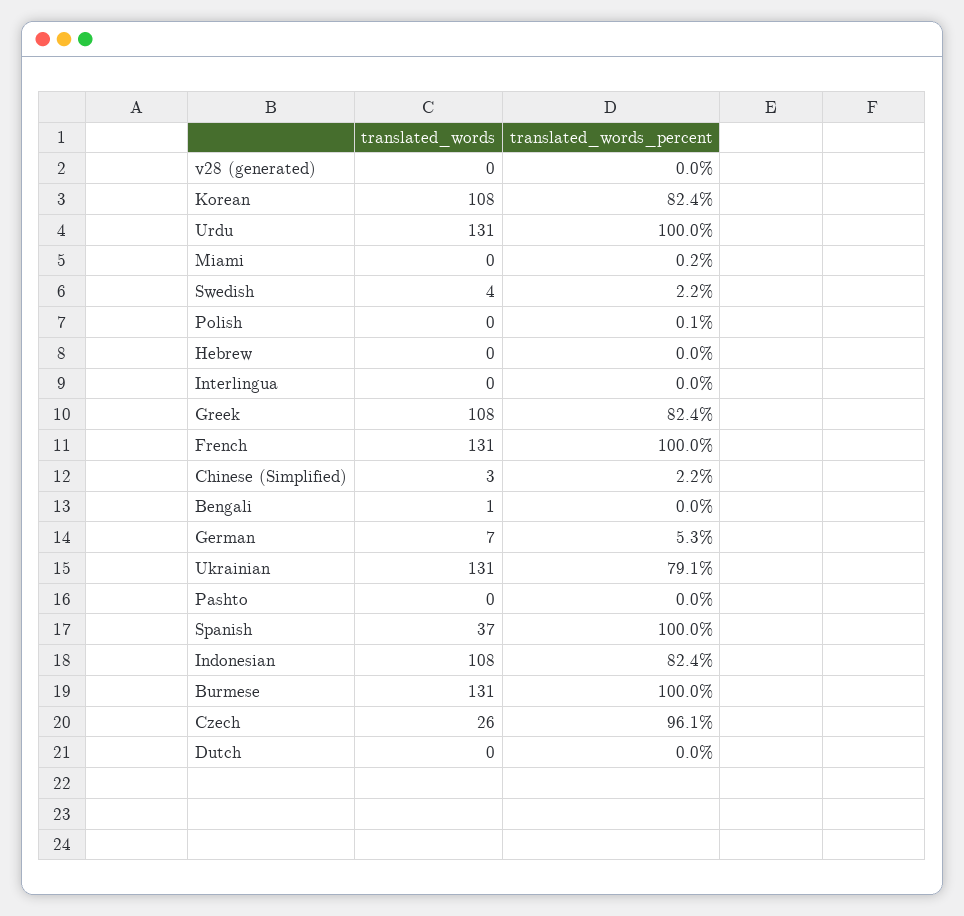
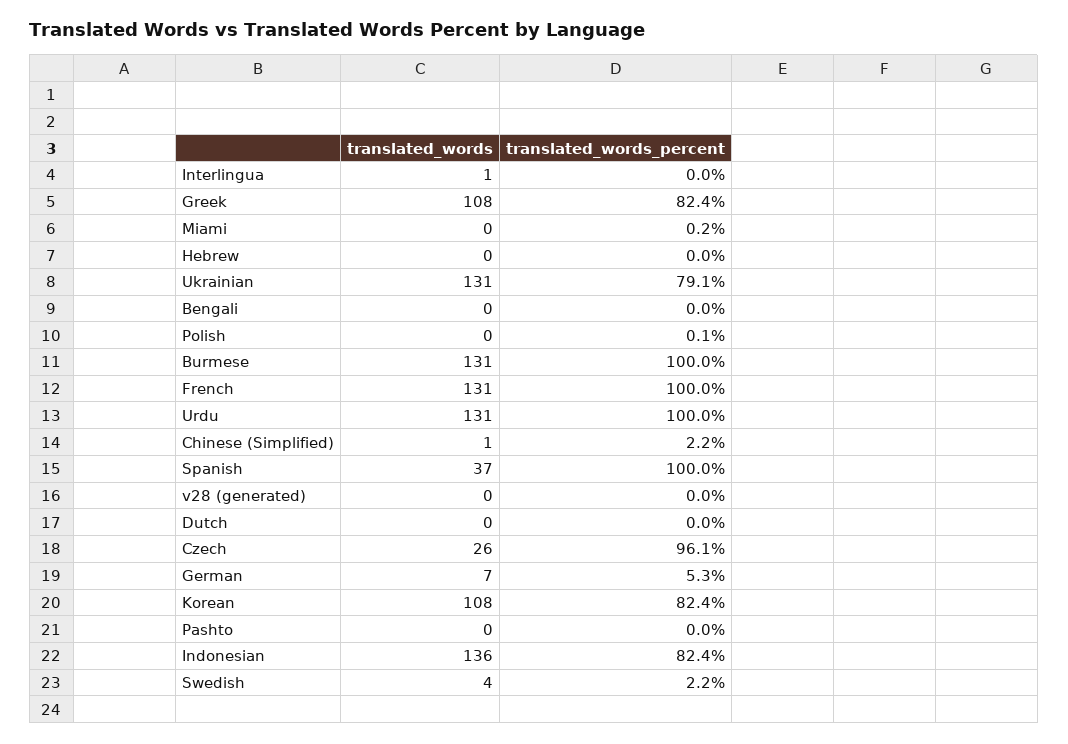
  {
    "translated_words": {
      "v28 (generated)": 0,
      "Korean": 108,
      "Urdu": 131,
      "Miami": 0,
      "Swedish": 4,
      "Polish": 0,
      "Hebrew": 0,
-     "Interlingua": 0,
+     "Interlingua": 1,
      "Greek": 108,
      "French": 131,
-     "Chinese (Simplified)": 3,
+     "Chinese (Simplified)": 1,
-     "Bengali": 1,
+     "Bengali": 0,
      "German": 7,
      "Ukrainian": 131,
      "Pashto": 0,
      "Spanish": 37,
-     "Indonesian": 108,
+     "Indonesian": 136,
      "Burmese": 131,
      "Czech": 26,
      "Dutch": 0
    },
    "translated_words_percent": {
      "v28 (generated)": 0,
      "Korean": 82.4,
      "Urdu": 100,
      "Miami": 0.2,
      "Swedish": 2.2,
      "Polish": 0.1,
      "Hebrew": 0,
      "Interlingua": 0,
      "Greek": 82.4,
      "French": 100,
      "Chinese (Simplified)": 2.2,
      "Bengali": 0,
      "German": 5.3,
      "Ukrainian": 79.1,
      "Pashto": 0,
      "Spanish": 100,
      "Indonesian": 82.4,
      "Burmese": 100,
      "Czech": 96.1,
      "Dutch": 0
    }
  }

